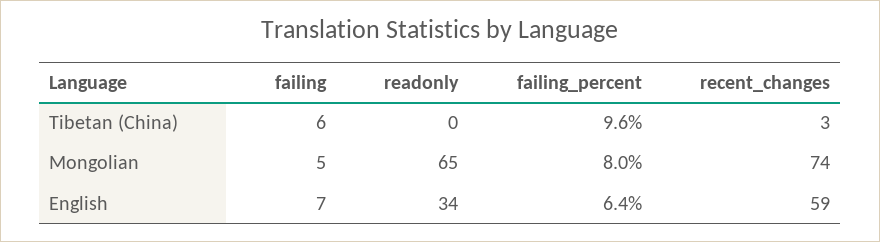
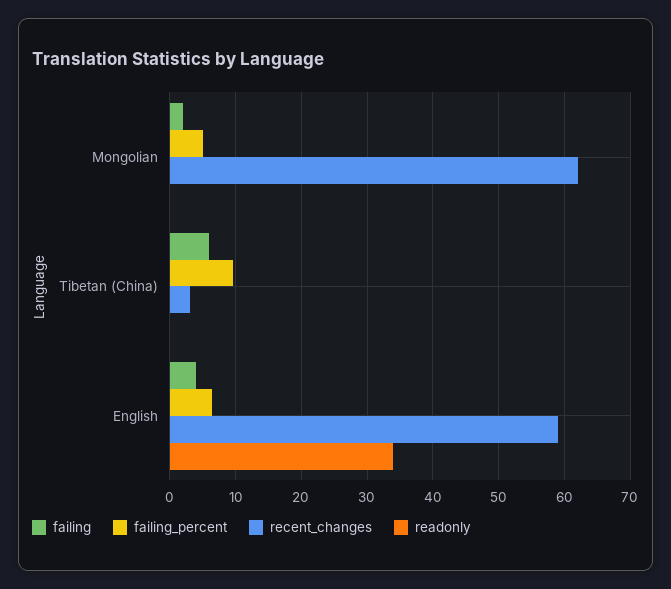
  {
    "failing": {
      "Tibetan (China)": 6,
-     "Mongolian": 5,
+     "Mongolian": 2,
-     "English": 7
+     "English": 4
    },
    "readonly": {
      "Tibetan (China)": 0,
-     "Mongolian": 65,
+     "Mongolian": 0,
      "English": 34
    },
    "failing_percent": {
      "Tibetan (China)": 9.6,
-     "Mongolian": 8,
+     "Mongolian": 5,
      "English": 6.4
    },
    "recent_changes": {
      "Tibetan (China)": 3,
-     "Mongolian": 74,
+     "Mongolian": 62,
      "English": 59
    }
  }

